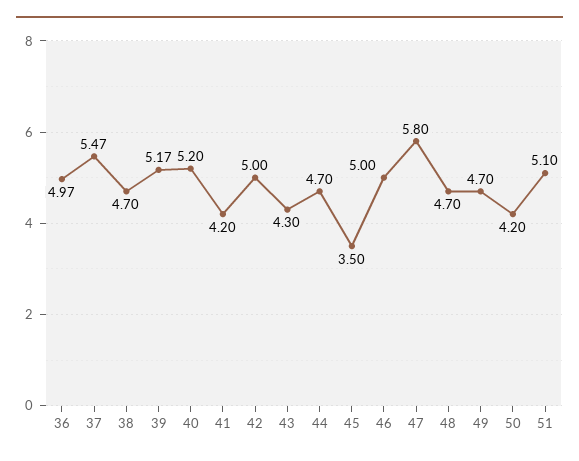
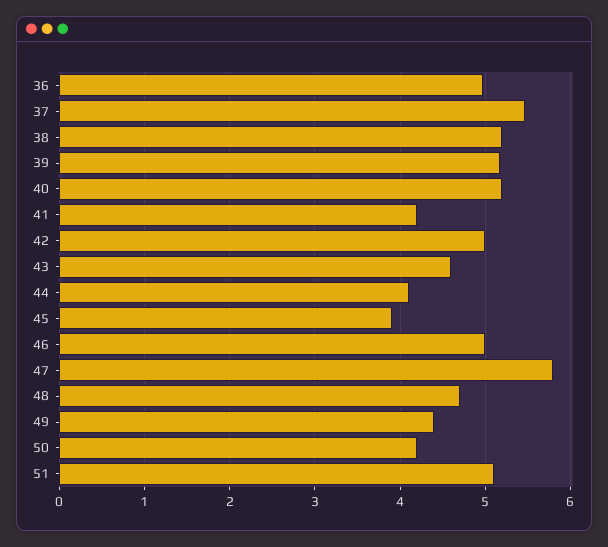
  {
    "36": 4.97,
    "37": 5.47,
-   "38": 4.7,
+   "38": 5.2,
    "39": 5.17,
    "40": 5.2,
    "41": 4.2,
    "42": 5,
-   "43": 4.3,
+   "43": 4.6,
-   "44": 4.7,
+   "44": 4.1,
-   "45": 3.5,
+   "45": 3.9,
    "46": 5,
    "47": 5.8,
    "48": 4.7,
-   "49": 4.7,
+   "49": 4.4,
    "50": 4.2,
    "51": 5.1
  }

